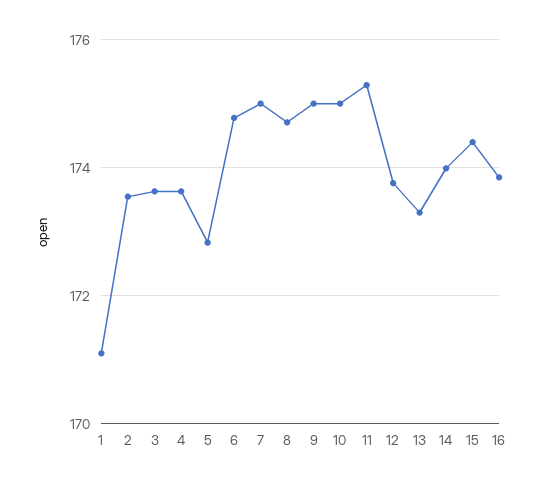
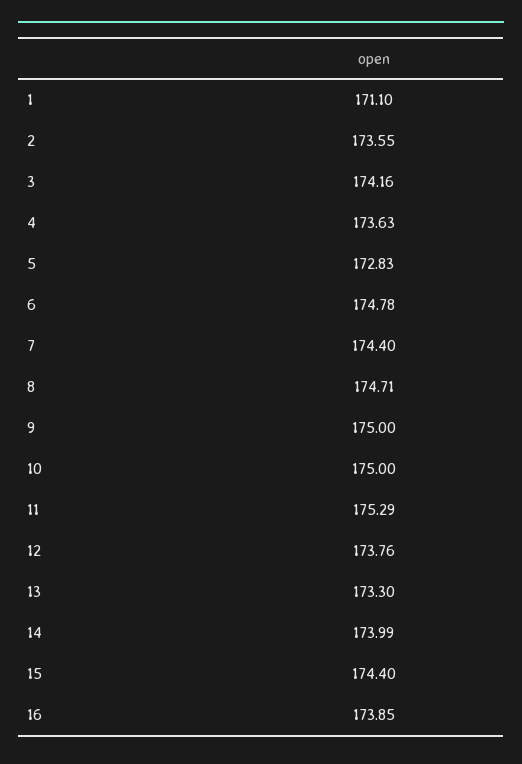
  {
    "1": 171.1,
    "2": 173.55,
-   "3": 173.6,
+   "3": 174.16,
    "4": 173.63,
    "5": 172.83,
    "6": 174.78,
-   "7": 175,
+   "7": 174.4,
    "8": 174.71,
    "9": 175,
    "10": 175,
    "11": 175.29,
    "12": 173.76,
    "13": 173.3,
    "14": 173.99,
    "15": 174.4,
    "16": 173.85
  }

